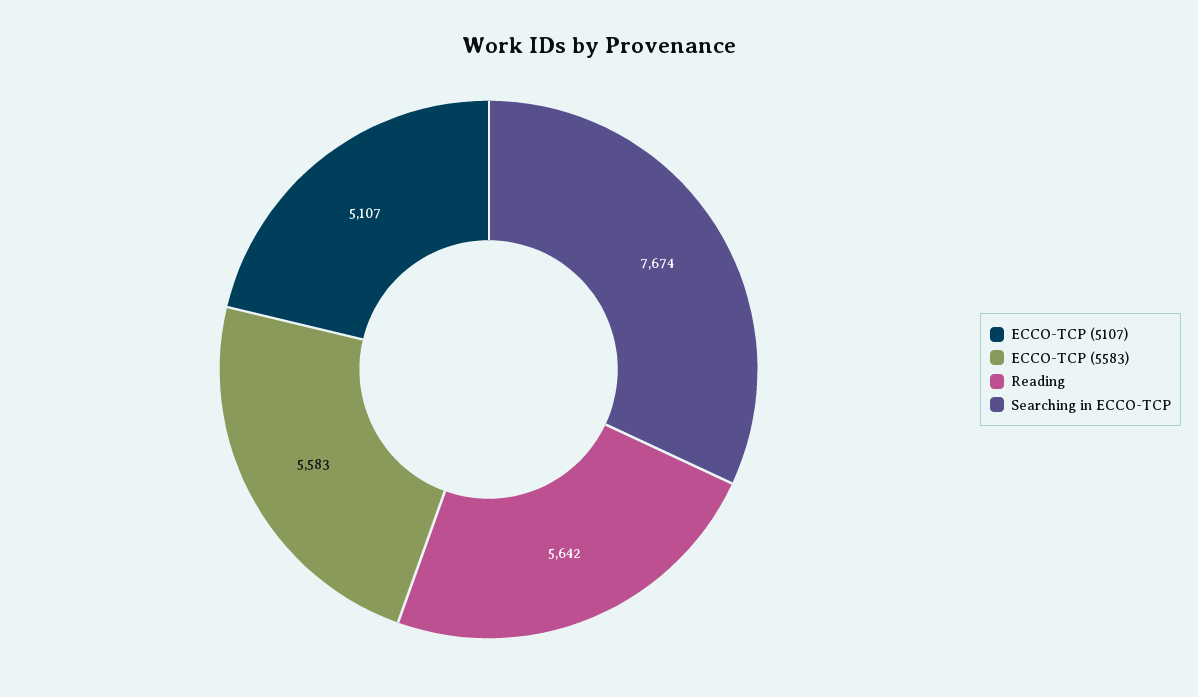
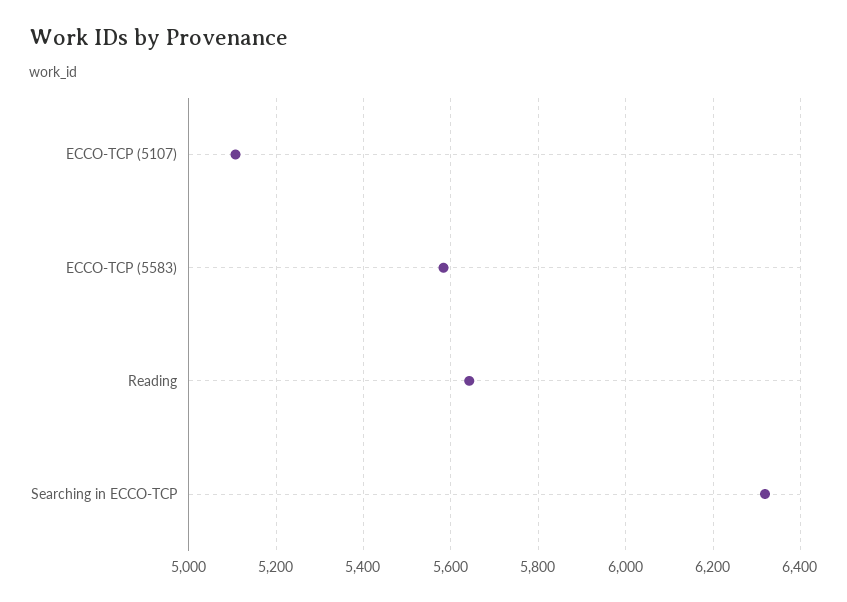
  {
    "ECCO-TCP (5107)": 5107,
    "ECCO-TCP (5583)": 5583,
    "Reading": 5642,
-   "Searching in ECCO-TCP": 7674
+   "Searching in ECCO-TCP": 6320
  }

